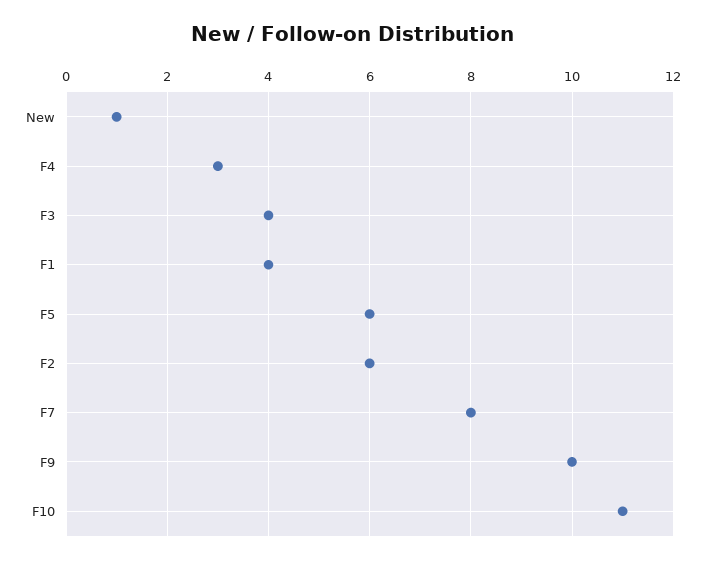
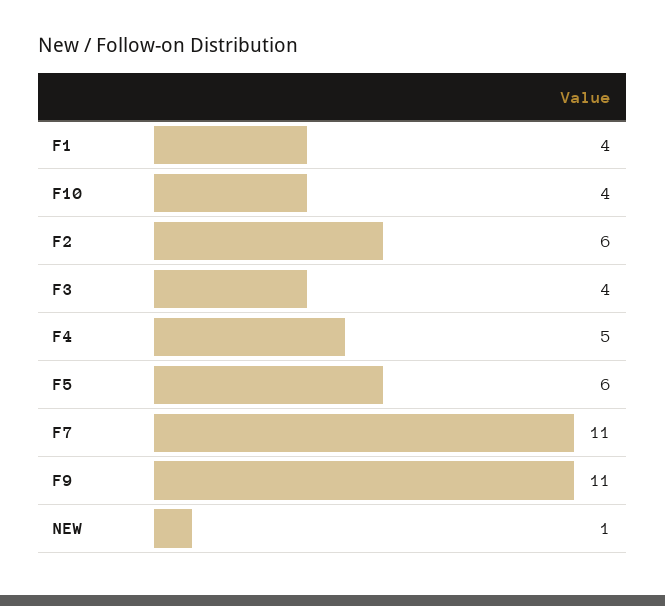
  {
    "New": 1,
-   "F4": 3,
+   "F4": 5,
    "F3": 4,
    "F1": 4,
    "F5": 6,
    "F2": 6,
-   "F7": 8,
+   "F7": 11,
-   "F9": 10,
+   "F9": 11,
-   "F10": 11
+   "F10": 4
  }

